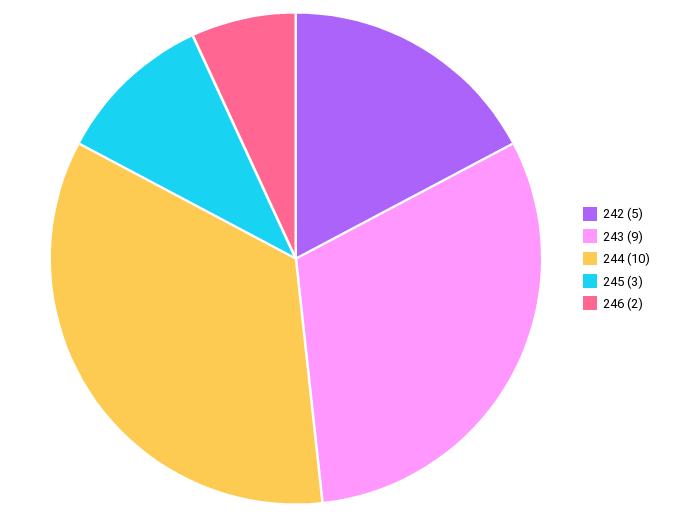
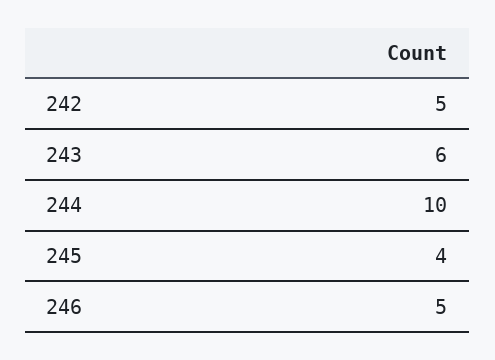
  {
    "242": 5,
-   "243": 9,
+   "243": 6,
    "244": 10,
-   "245": 3,
+   "245": 4,
-   "246": 2
+   "246": 5
  }

